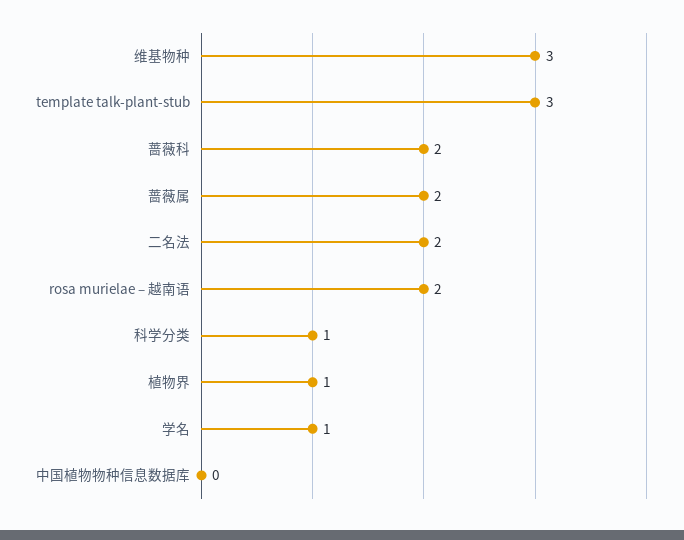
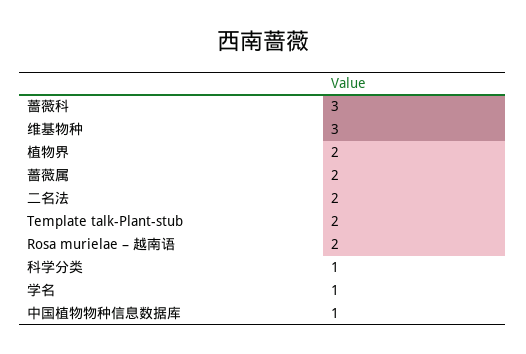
  {
    "维基物种": 3,
-   "template talk-plant-stub": 3,
+   "template talk-plant-stub": 2,
-   "蔷薇科": 2,
+   "蔷薇科": 3,
    "蔷薇属": 2,
    "二名法": 2,
    "rosa murielae – 越南语": 2,
    "科学分类": 1,
-   "植物界": 1,
+   "植物界": 2,
    "学名": 1,
-   "中国植物物种信息数据库": 0
+   "中国植物物种信息数据库": 1
  }

